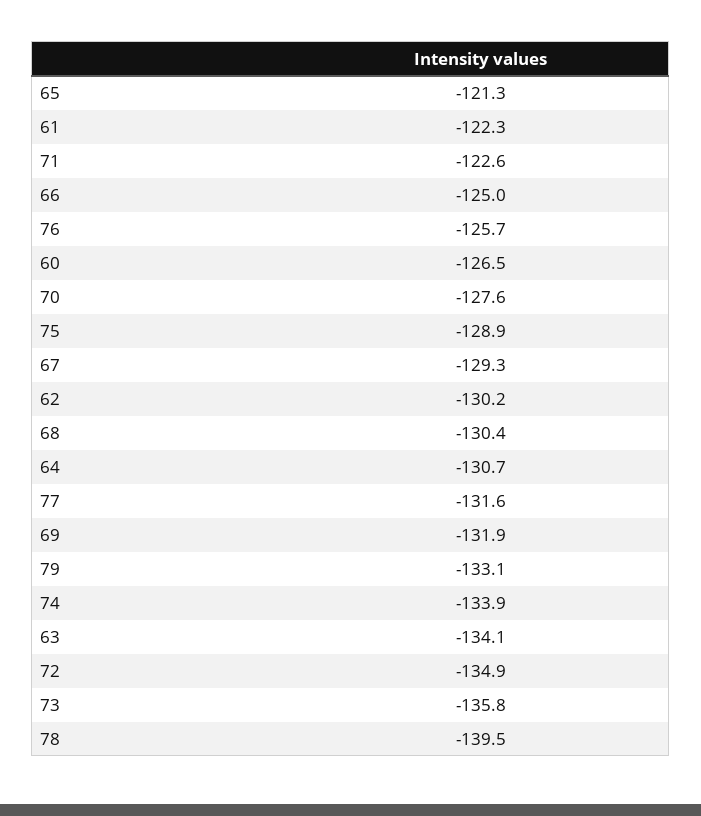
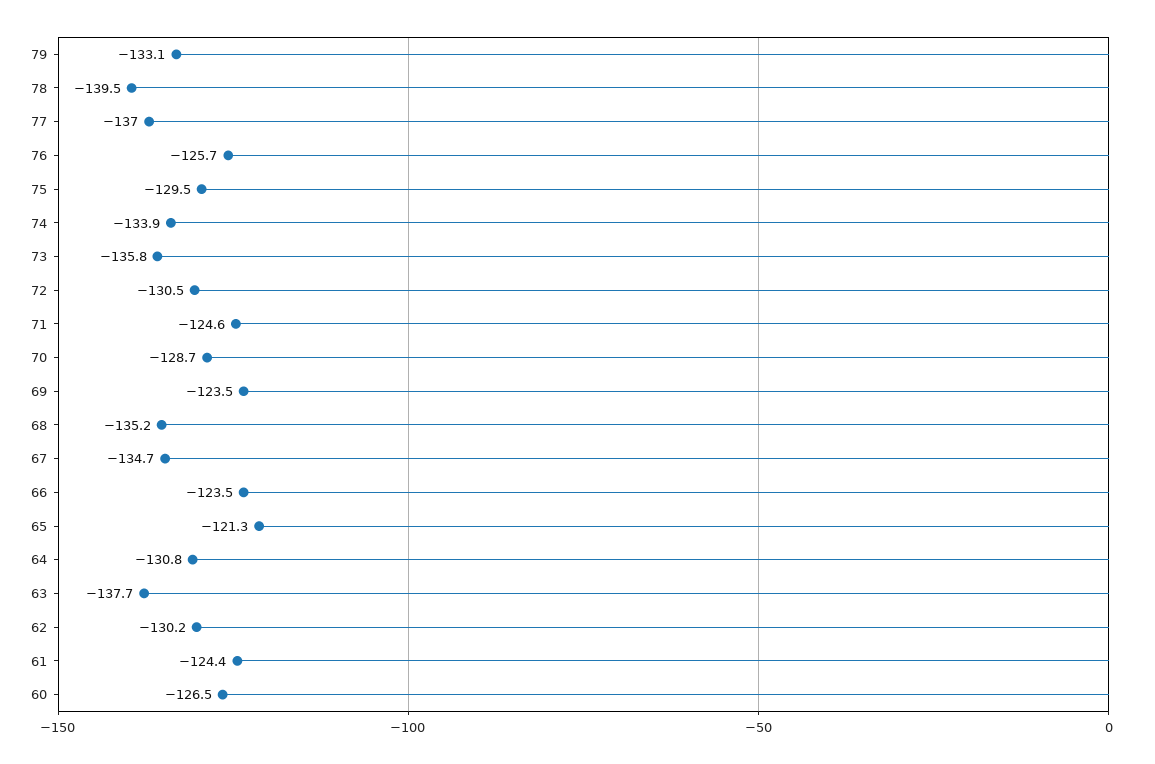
  {
    "65": -121.3,
-   "61": -122.3,
+   "61": -124.4,
-   "71": -122.6,
+   "71": -124.6,
-   "66": -125,
+   "66": -123.5,
    "76": -125.7,
    "60": -126.5,
-   "70": -127.6,
+   "70": -128.7,
-   "75": -128.9,
+   "75": -129.5,
-   "67": -129.3,
+   "67": -134.7,
    "62": -130.2,
-   "68": -130.4,
+   "68": -135.2,
-   "64": -130.7,
+   "64": -130.8,
-   "77": -131.6,
+   "77": -137,
-   "69": -131.9,
+   "69": -123.5,
    "79": -133.1,
    "74": -133.9,
-   "63": -134.1,
+   "63": -137.7,
-   "72": -134.9,
+   "72": -130.5,
    "73": -135.8,
    "78": -139.5
  }

